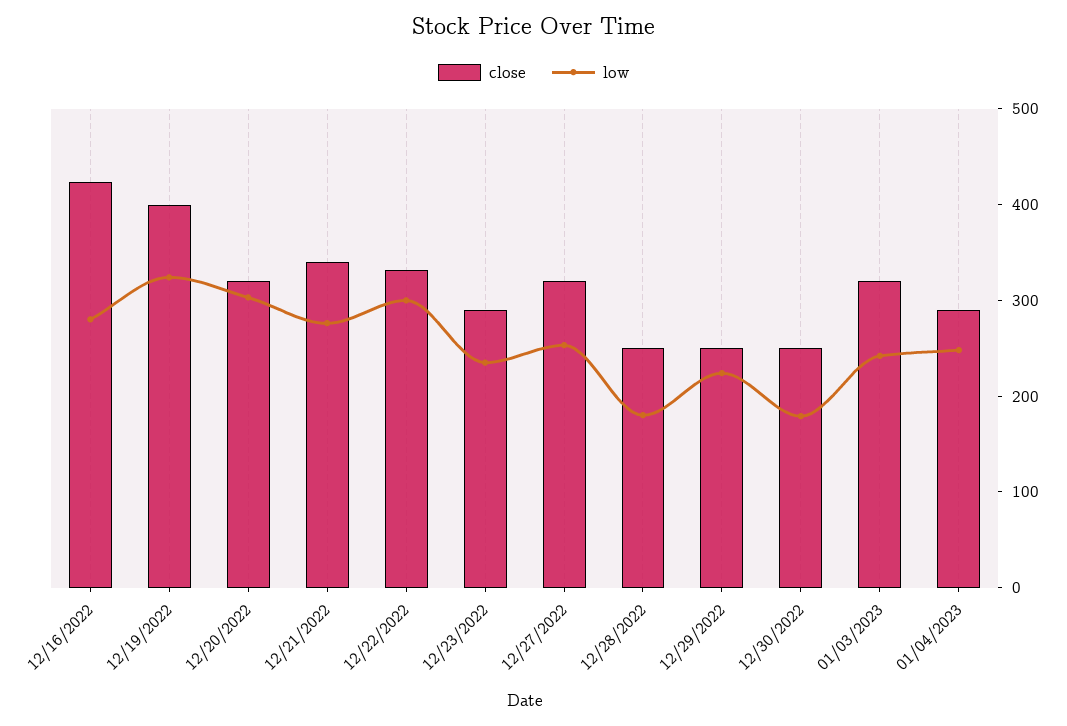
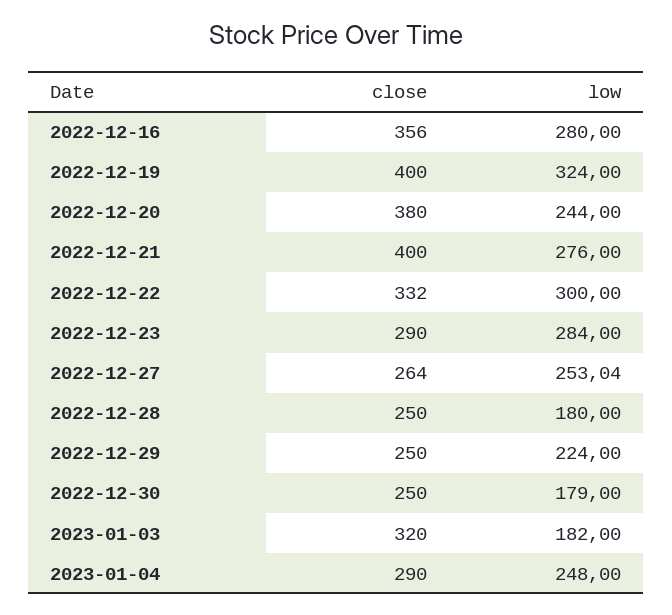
  {
    "close": {
-     "12/16/2022": 420,
+     "12/16/2022": 356,
      "12/19/2022": 400,
-     "12/20/2022": 320,
+     "12/20/2022": 380,
-     "12/21/2022": 340,
+     "12/21/2022": 400,
      "12/22/2022": 332,
      "12/23/2022": 290,
-     "12/27/2022": 320,
+     "12/27/2022": 264,
      "12/28/2022": 250,
      "12/29/2022": 250,
      "12/30/2022": 250,
      "01/03/2023": 320,
      "01/04/2023": 290
    },
    "low": {
      "12/16/2022": 280,
      "12/19/2022": 324,
-     "12/20/2022": 300,
+     "12/20/2022": 244,
      "12/21/2022": 276,
      "12/22/2022": 300,
-     "12/23/2022": 240,
+     "12/23/2022": 284,
      "12/27/2022": 253.04,
      "12/28/2022": 180,
      "12/29/2022": 224,
      "12/30/2022": 179,
-     "01/03/2023": 240,
+     "01/03/2023": 182,
      "01/04/2023": 248
    }
  }

